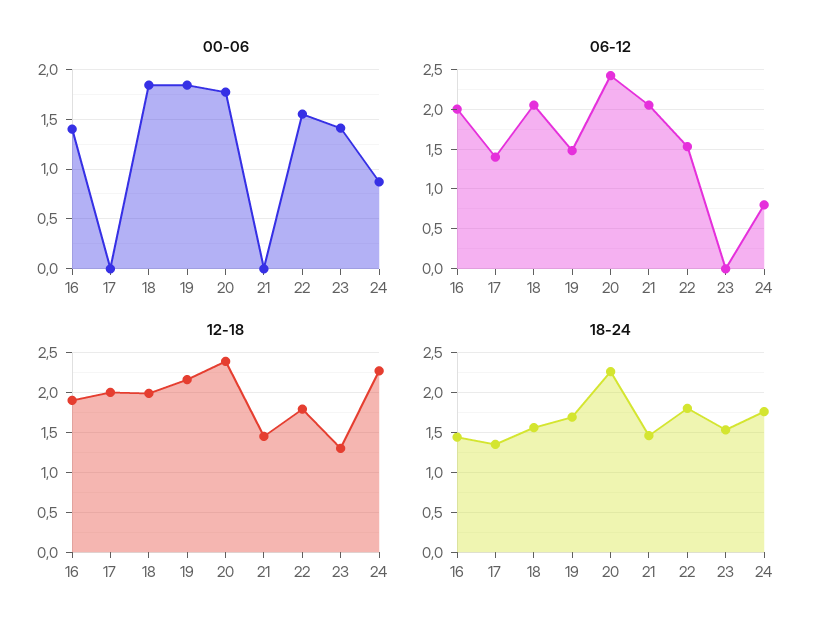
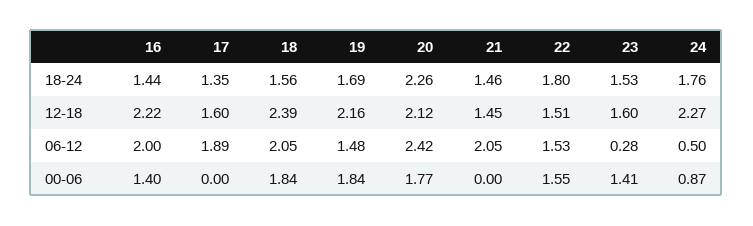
  {
    "00-06": {
      "16": 1.4,
      "17": 0,
      "18": 1.84,
      "19": 1.84,
      "20": 1.77,
      "21": 0,
      "22": 1.55,
      "23": 1.41,
      "24": 0.87
    },
    "06-12": {
      "16": 2,
-     "17": 1.4,
+     "17": 1.89,
      "18": 2.05,
      "19": 1.48,
      "20": 2.42,
      "21": 2.05,
      "22": 1.53,
-     "23": 0,
+     "23": 0.28,
-     "24": 0.8
+     "24": 0.5
    },
    "12-18": {
-     "16": 1.9,
+     "16": 2.22,
-     "17": 2,
+     "17": 1.6,
-     "18": 2,
+     "18": 2.39,
      "19": 2.16,
-     "20": 2.4,
+     "20": 2.12,
      "21": 1.45,
-     "22": 1.8,
+     "22": 1.51,
-     "23": 1.3,
+     "23": 1.6,
      "24": 2.27
    },
    "18-24": {
      "16": 1.44,
      "17": 1.35,
      "18": 1.56,
      "19": 1.69,
      "20": 2.26,
      "21": 1.46,
      "22": 1.8,
      "23": 1.53,
      "24": 1.76
    }
  }

